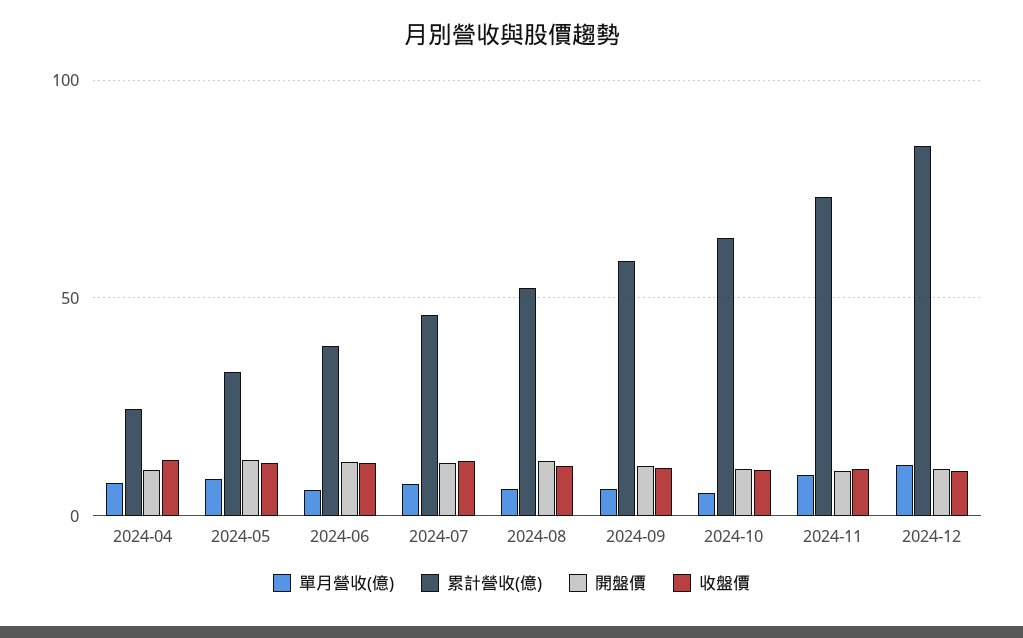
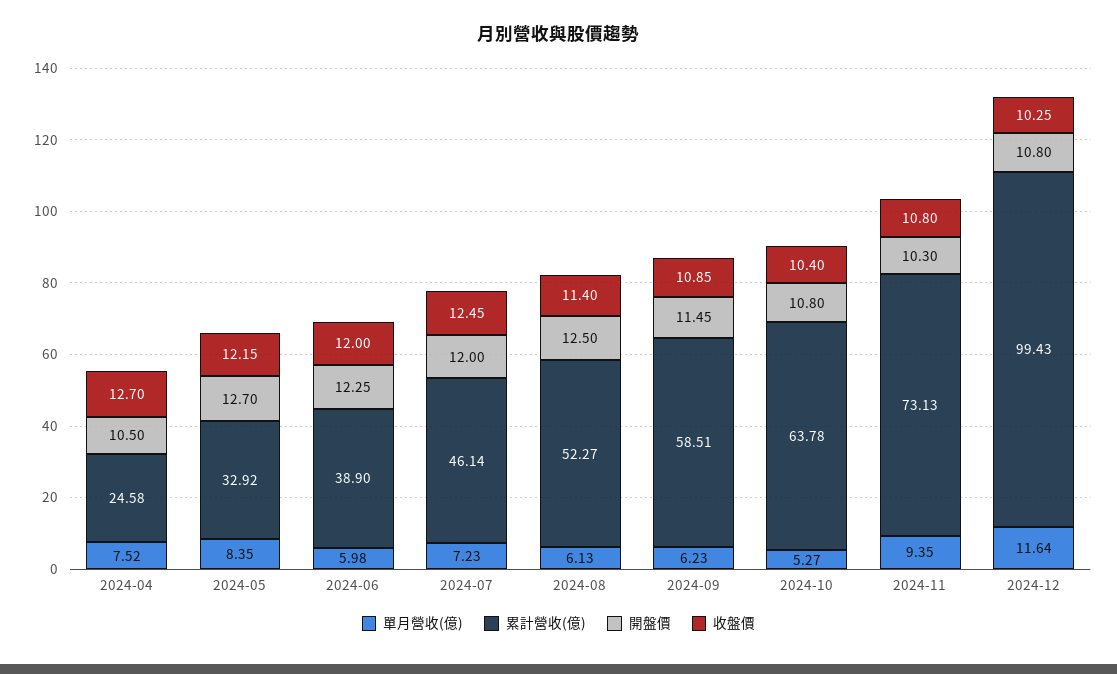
  {
    "單月營收(億)": {
      "2024-04": 7.52,
      "2024-05": 8.35,
      "2024-06": 5.98,
      "2024-07": 7.23,
      "2024-08": 6.13,
      "2024-09": 6.23,
      "2024-10": 5.27,
      "2024-11": 9.35,
      "2024-12": 11.64
    },
    "累計營收(億)": {
      "2024-04": 24.58,
      "2024-05": 32.92,
      "2024-06": 38.9,
      "2024-07": 46.14,
      "2024-08": 52.27,
      "2024-09": 58.51,
      "2024-10": 63.78,
      "2024-11": 73.13,
-     "2024-12": 85
+     "2024-12": 99.43
    },
    "開盤價": {
      "2024-04": 10.5,
      "2024-05": 12.7,
      "2024-06": 12.25,
      "2024-07": 12,
      "2024-08": 12.5,
      "2024-09": 11.45,
      "2024-10": 10.8,
      "2024-11": 10.3,
      "2024-12": 10.8
    },
    "收盤價": {
      "2024-04": 12.7,
      "2024-05": 12.15,
      "2024-06": 12,
      "2024-07": 12.45,
      "2024-08": 11.4,
      "2024-09": 10.85,
      "2024-10": 10.4,
      "2024-11": 10.8,
      "2024-12": 10.25
    }
  }

